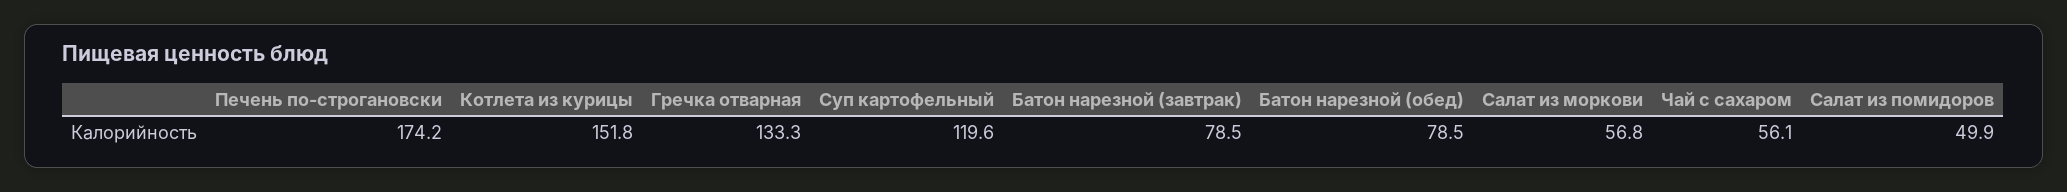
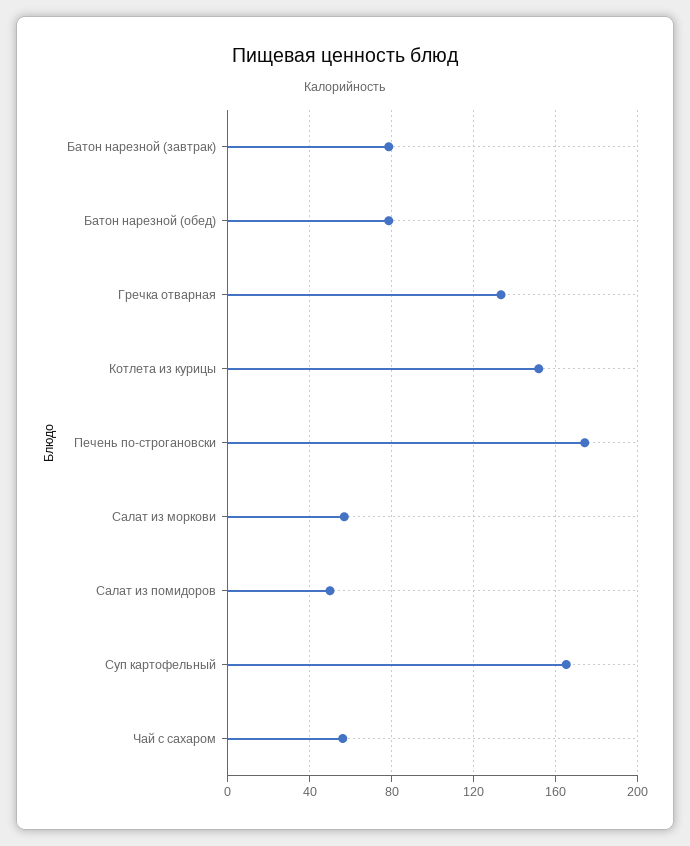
  {
    "Печень по-строгановски": 174.2,
    "Котлета из курицы": 151.8,
    "Гречка отварная": 133.3,
-   "Суп картофельный": 119.6,
+   "Суп картофельный": 165,
    "Батон нарезной (завтрак)": 78.5,
    "Батон нарезной (обед)": 78.5,
    "Салат из моркови": 56.8,
    "Чай с сахаром": 56.1,
    "Салат из помидоров": 49.9
  }

